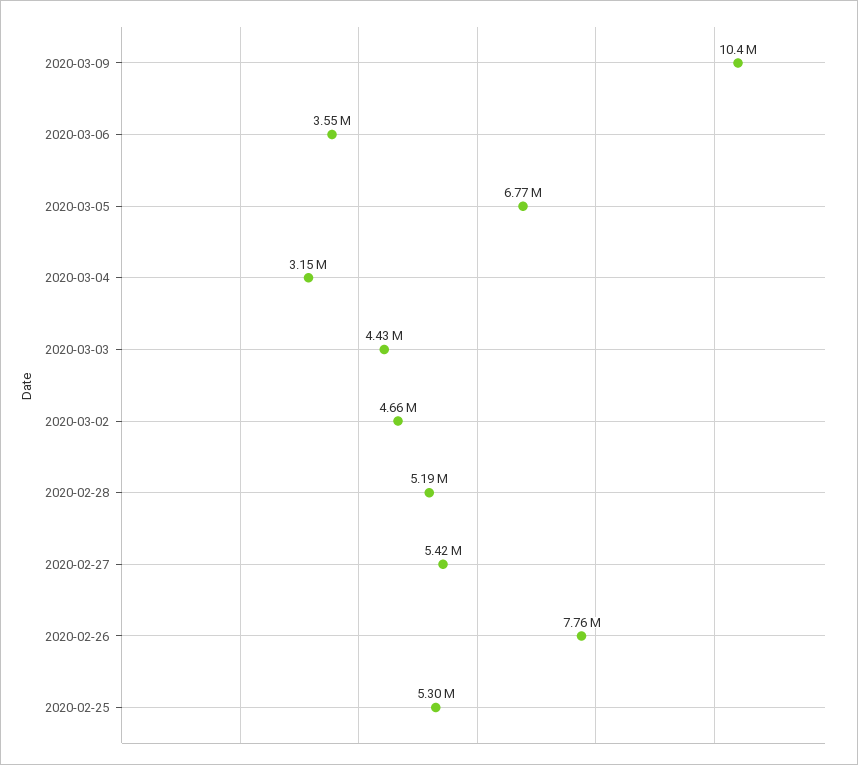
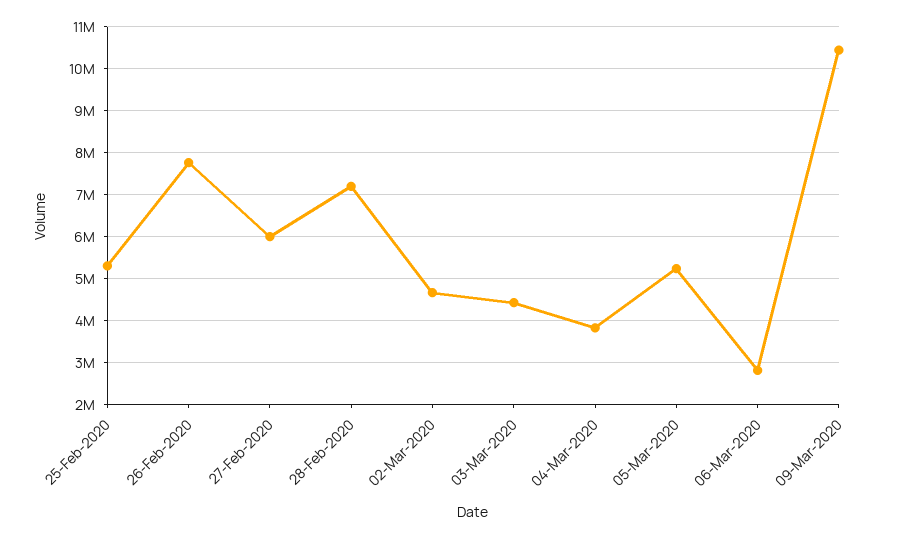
  {
    "2020-03-09": 10400000,
-   "2020-03-06": 3550000,
+   "2020-03-06": 2800000,
-   "2020-03-05": 6770000,
+   "2020-03-05": 5200000,
-   "2020-03-04": 3150000,
+   "2020-03-04": 3800000,
    "2020-03-03": 4430000,
    "2020-03-02": 4660000,
-   "2020-02-28": 5190000,
+   "2020-02-28": 7200000,
-   "2020-02-27": 5420000,
+   "2020-02-27": 6000000,
    "2020-02-26": 7760000,
    "2020-02-25": 5300000
  }

